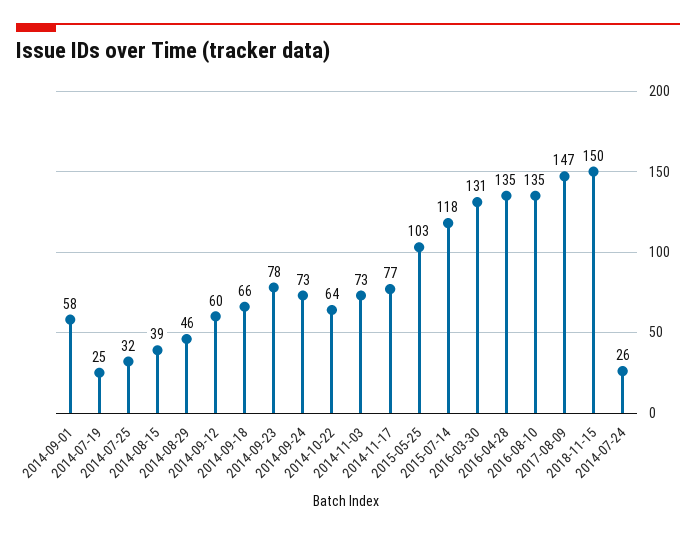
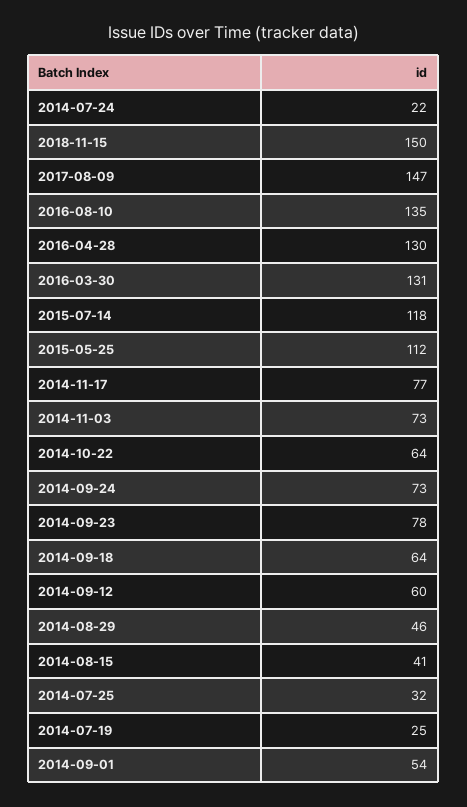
  {
-   "2014-09-01": 58,
+   "2014-09-01": 54,
    "2014-07-19": 25,
    "2014-07-25": 32,
-   "2014-08-15": 39,
+   "2014-08-15": 41,
    "2014-08-29": 46,
    "2014-09-12": 60,
-   "2014-09-18": 66,
+   "2014-09-18": 64,
    "2014-09-23": 78,
    "2014-09-24": 73,
    "2014-10-22": 64,
    "2014-11-03": 73,
    "2014-11-17": 77,
-   "2015-05-25": 103,
+   "2015-05-25": 112,
    "2015-07-14": 118,
    "2016-03-30": 131,
-   "2016-04-28": 135,
+   "2016-04-28": 130,
    "2016-08-10": 135,
    "2017-08-09": 147,
    "2018-11-15": 150,
-   "2014-07-24": 26
+   "2014-07-24": 22
  }

